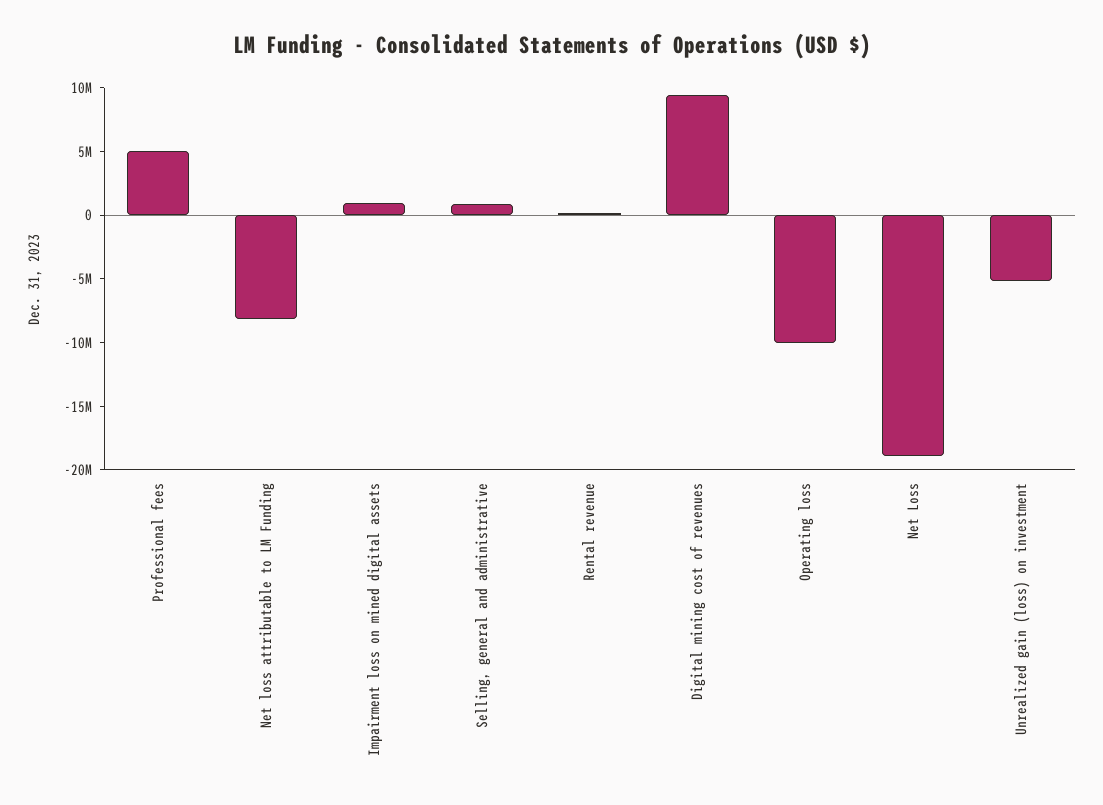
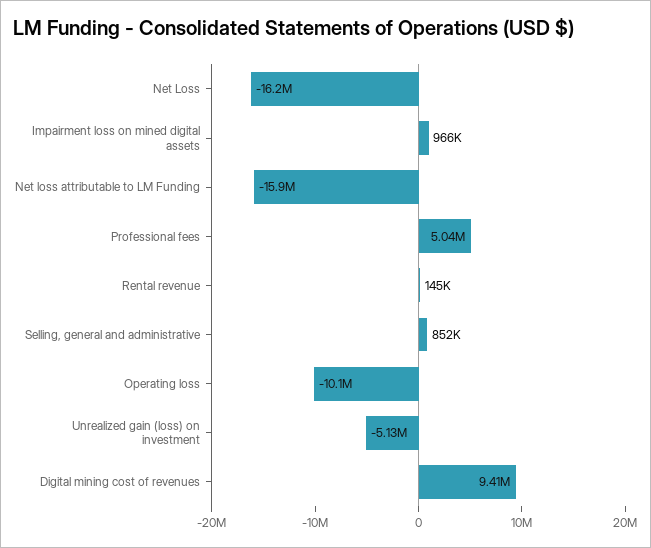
  {
    "Professional fees": 5040000,
-   "Net loss attributable to LM Funding": -8000000,
+   "Net loss attributable to LM Funding": -15900000,
    "Impairment loss on mined digital assets": 966000,
    "Selling, general and administrative": 852000,
    "Rental revenue": 145000,
    "Digital mining cost of revenues": 9410000,
    "Operating loss": -10100000,
-   "Net Loss": -19000000,
+   "Net Loss": -16200000,
    "Unrealized gain (loss) on investment": -5130000
  }

